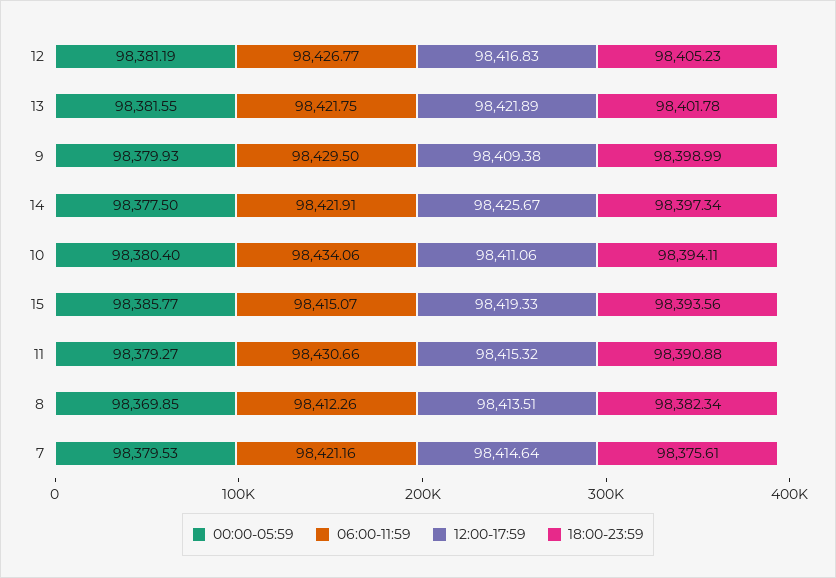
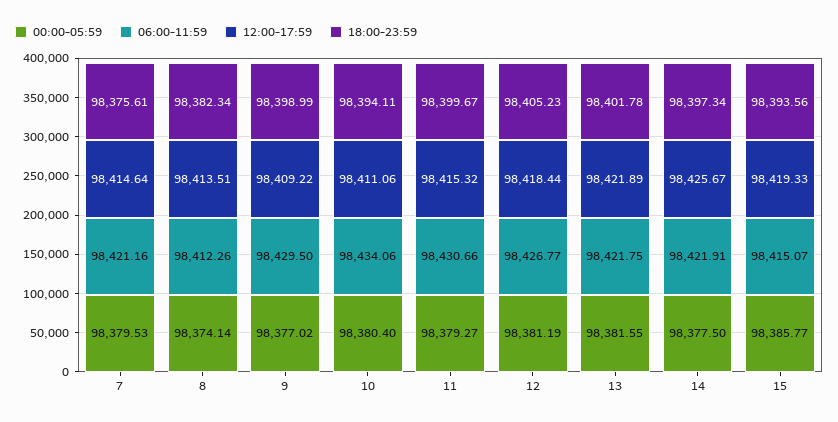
  {
    "00:00-05:59": {
      "12": 98381.19,
      "13": 98381.55,
-     "9": 98379.93,
+     "9": 98377.02,
      "14": 98377.5,
      "10": 98380.4,
      "15": 98385.77,
      "11": 98379.27,
-     "8": 98369.85,
+     "8": 98374.14,
      "7": 98379.53
    },
    "06:00-11:59": {
      "12": 98426.77,
      "13": 98421.75,
      "9": 98429.5,
      "14": 98421.91,
      "10": 98434.06,
      "15": 98415.07,
      "11": 98430.66,
      "8": 98412.26,
      "7": 98421.16
    },
    "12:00-17:59": {
-     "12": 98416.83,
+     "12": 98418.44,
      "13": 98421.89,
-     "9": 98409.38,
+     "9": 98409.22,
      "14": 98425.67,
      "10": 98411.06,
      "15": 98419.33,
      "11": 98415.32,
      "8": 98413.51,
      "7": 98414.64
    },
    "18:00-23:59": {
      "12": 98405.23,
      "13": 98401.78,
      "9": 98398.99,
      "14": 98397.34,
      "10": 98394.11,
      "15": 98393.56,
-     "11": 98390.88,
+     "11": 98399.67,
      "8": 98382.34,
      "7": 98375.61
    }
  }

